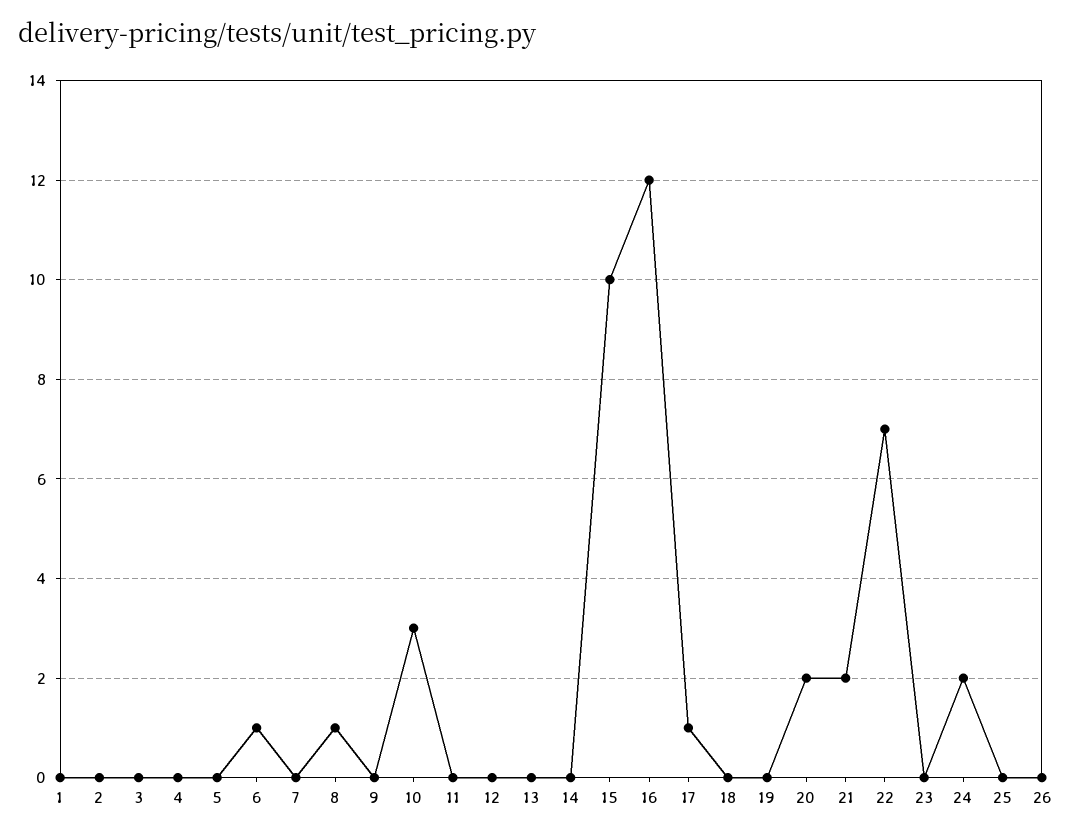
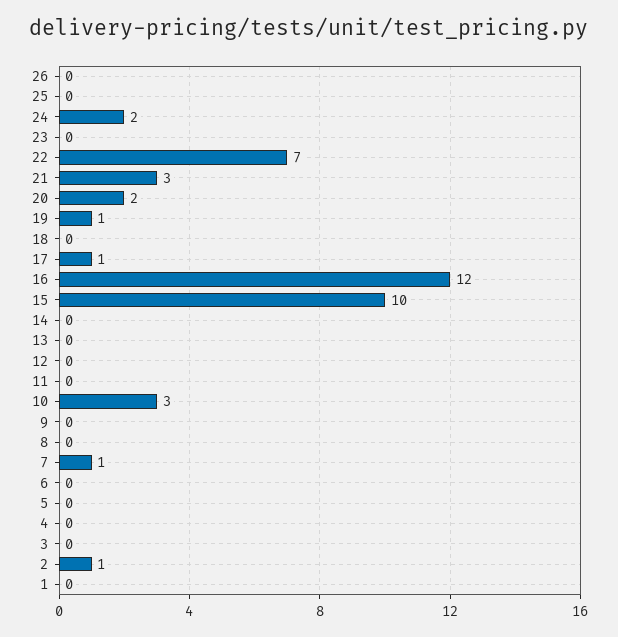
  {
    "1": 0,
-   "2": 0,
+   "2": 1,
    "3": 0,
    "4": 0,
    "5": 0,
-   "6": 1,
+   "6": 0,
-   "7": 0,
+   "7": 1,
-   "8": 1,
+   "8": 0,
    "9": 0,
    "10": 3,
    "11": 0,
    "12": 0,
    "13": 0,
    "14": 0,
    "15": 10,
    "16": 12,
    "17": 1,
    "18": 0,
-   "19": 0,
+   "19": 1,
    "20": 2,
-   "21": 2,
+   "21": 3,
    "22": 7,
    "23": 0,
    "24": 2,
    "25": 0,
    "26": 0
  }

